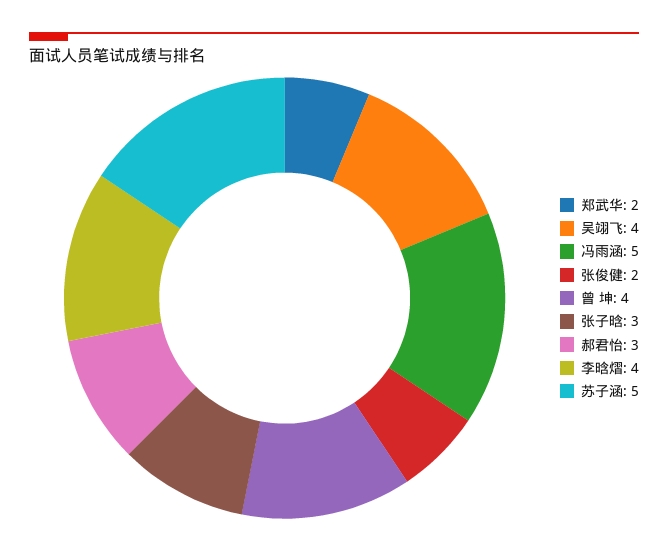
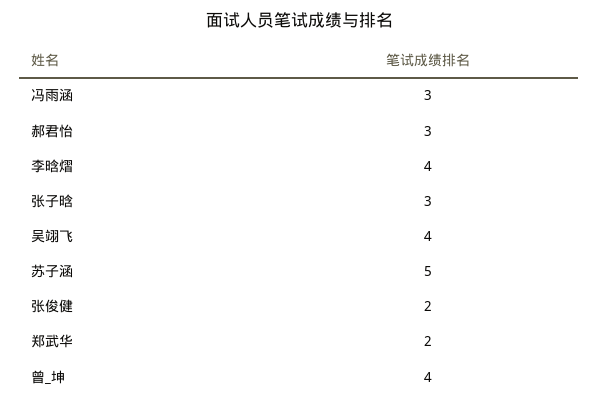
  {
    "郑武华": 2,
    "吴翊飞": 4,
-   "冯雨涵": 5,
+   "冯雨涵": 3,
    "张俊健": 2,
    "曾 坤": 4,
    "张子晗": 3,
    "郝君怡": 3,
    "李晗熠": 4,
    "苏子涵": 5
  }

